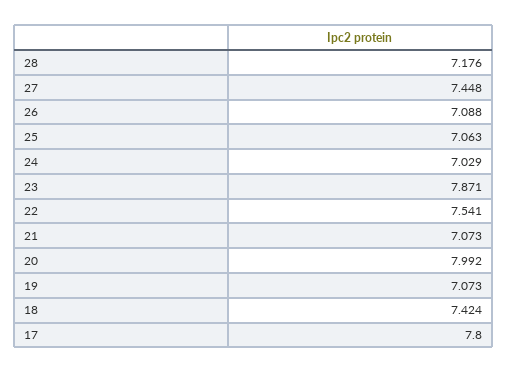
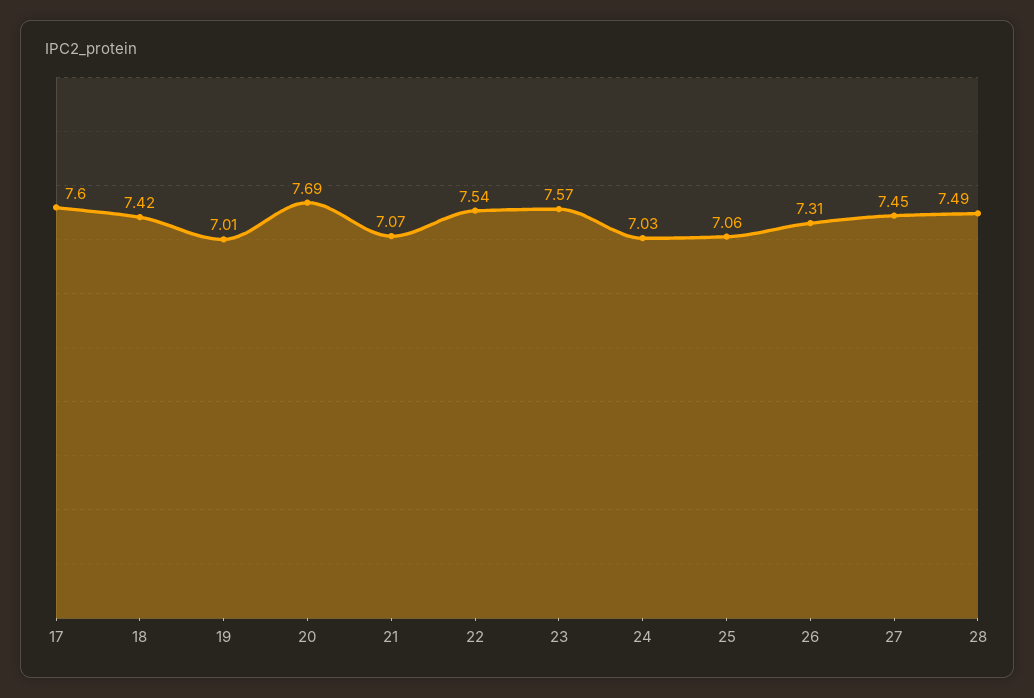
  {
-   "28": 7.176,
+   "28": 7.49,
    "27": 7.448,
-   "26": 7.088,
+   "26": 7.31,
    "25": 7.063,
    "24": 7.029,
-   "23": 7.871,
+   "23": 7.57,
    "22": 7.541,
    "21": 7.073,
-   "20": 7.992,
+   "20": 7.69,
-   "19": 7.073,
+   "19": 7.01,
    "18": 7.424,
-   "17": 7.8
+   "17": 7.6
  }

